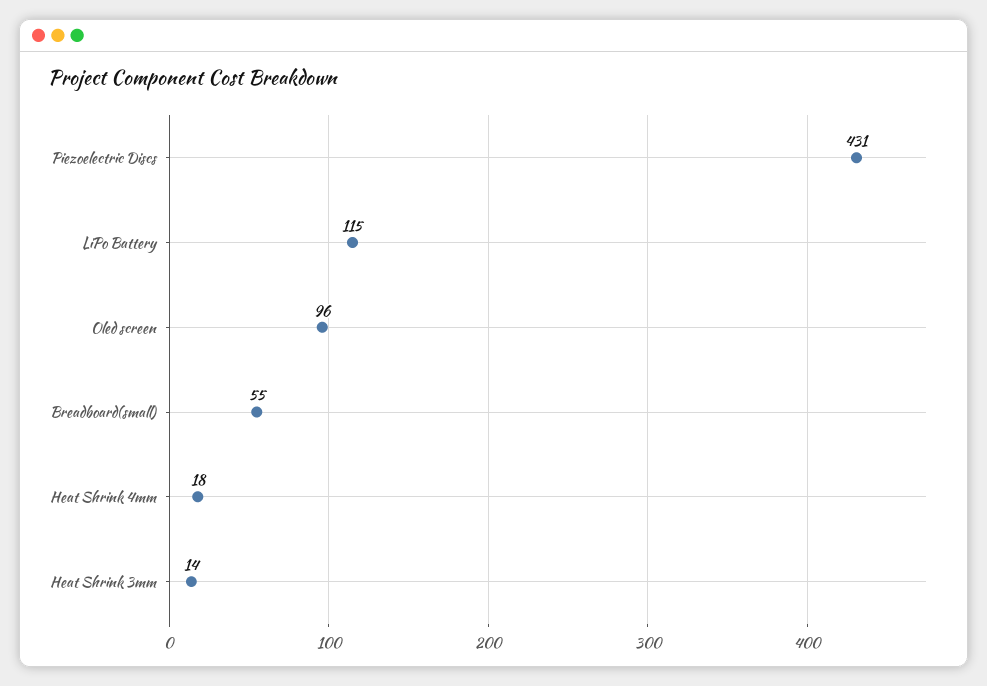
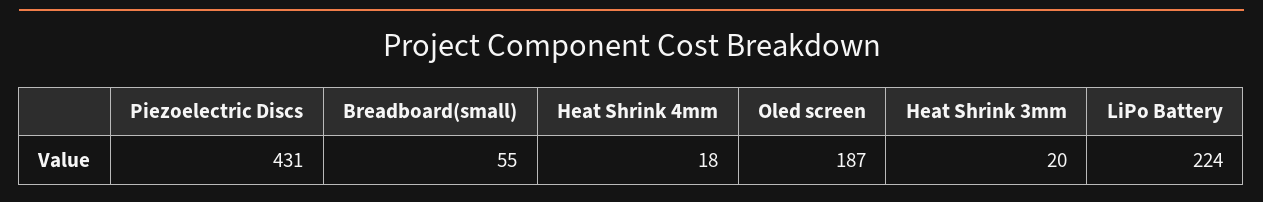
  {
    "Piezoelectric Discs": 431,
-   "LiPo Battery": 115,
+   "LiPo Battery": 224,
-   "Oled screen": 96,
+   "Oled screen": 187,
    "Breadboard(small)": 55,
    "Heat Shrink 4mm": 18,
-   "Heat Shrink 3mm": 14
+   "Heat Shrink 3mm": 20
  }

